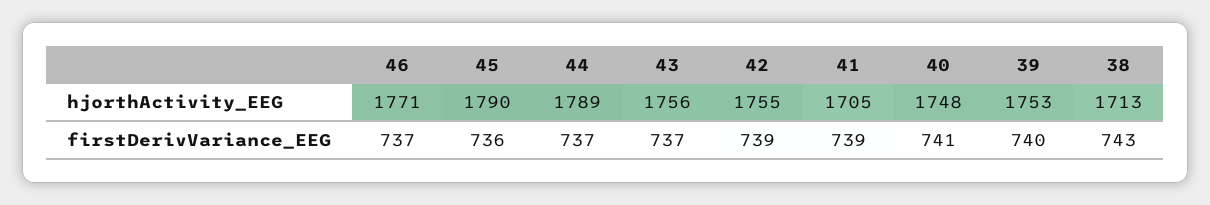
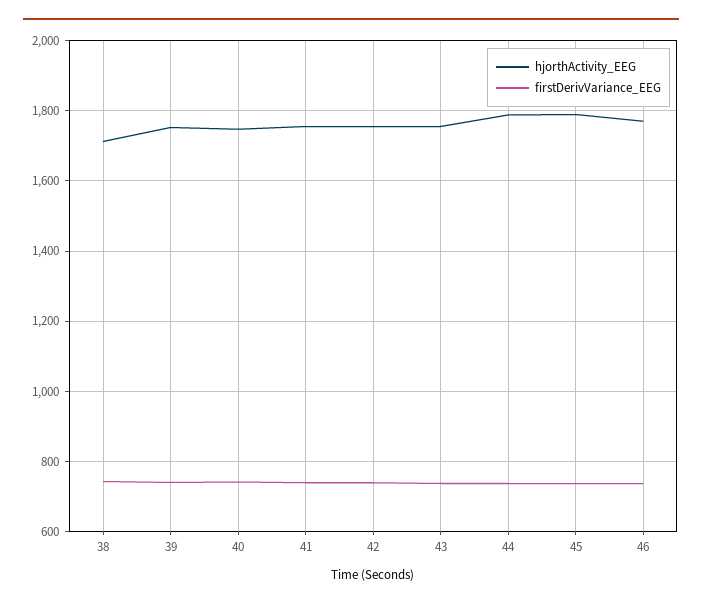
  {
    "hjorthActivity_EEG": {
      "46": 1771,
      "45": 1790,
      "44": 1789,
      "43": 1756,
      "42": 1755,
-     "41": 1705,
+     "41": 1760,
      "40": 1748,
      "39": 1753,
      "38": 1713
    },
    "firstDerivVariance_EEG": {
      "46": 737,
      "45": 736,
      "44": 737,
      "43": 737,
      "42": 739,
      "41": 739,
      "40": 741,
      "39": 740,
      "38": 743
    }
  }

